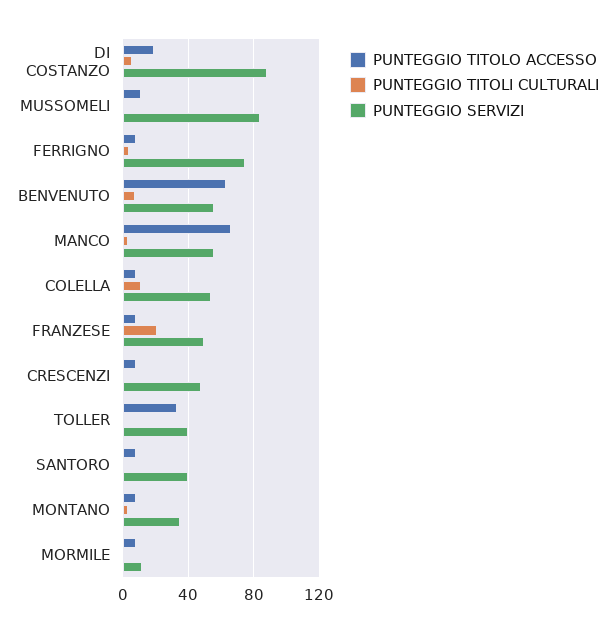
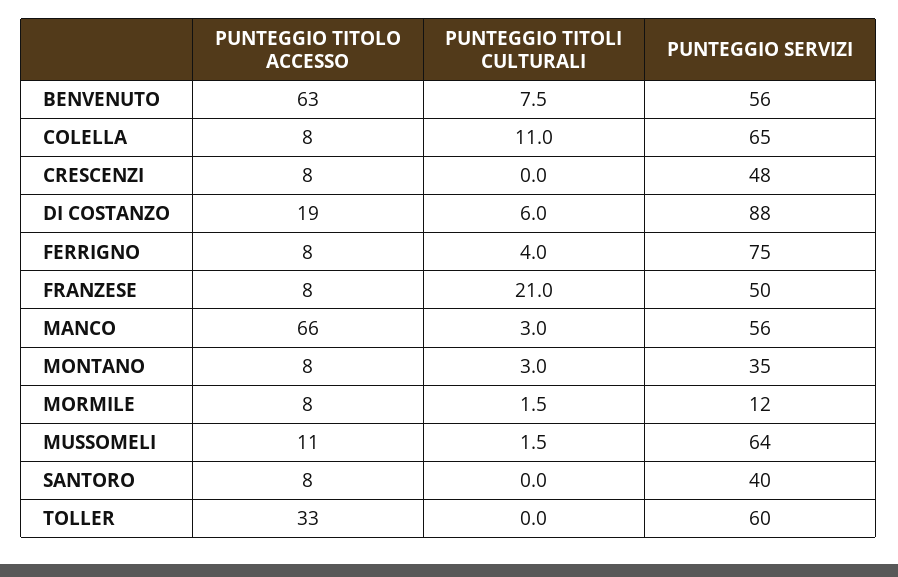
  {
    "PUNTEGGIO TITOLO ACCESSO": {
      "DI COSTANZO": 19,
      "MUSSOMELI": 11,
      "FERRIGNO": 8,
      "BENVENUTO": 63,
      "MANCO": 66,
      "COLELLA": 8,
      "FRANZESE": 8,
      "CRESCENZI": 8,
      "TOLLER": 33,
      "SANTORO": 8,
      "MONTANO": 8,
      "MORMILE": 8
    },
    "PUNTEGGIO TITOLI CULTURALI": {
      "DI COSTANZO": 6,
      "MUSSOMELI": 1.5,
      "FERRIGNO": 4,
      "BENVENUTO": 7.5,
      "MANCO": 3,
      "COLELLA": 11,
      "FRANZESE": 21,
      "CRESCENZI": 0,
      "TOLLER": 0,
      "SANTORO": 0,
      "MONTANO": 3,
      "MORMILE": 1.5
    },
    "PUNTEGGIO SERVIZI": {
      "DI COSTANZO": 88,
-     "MUSSOMELI": 85,
+     "MUSSOMELI": 64,
      "FERRIGNO": 75,
      "BENVENUTO": 56,
      "MANCO": 56,
-     "COLELLA": 55,
+     "COLELLA": 65,
      "FRANZESE": 50,
      "CRESCENZI": 48,
-     "TOLLER": 40,
+     "TOLLER": 60,
      "SANTORO": 40,
      "MONTANO": 35,
      "MORMILE": 12
    }
  }

